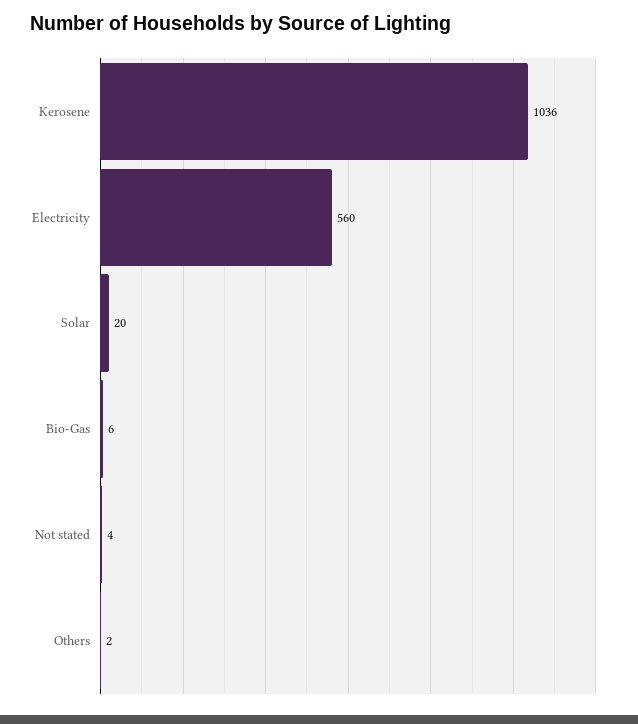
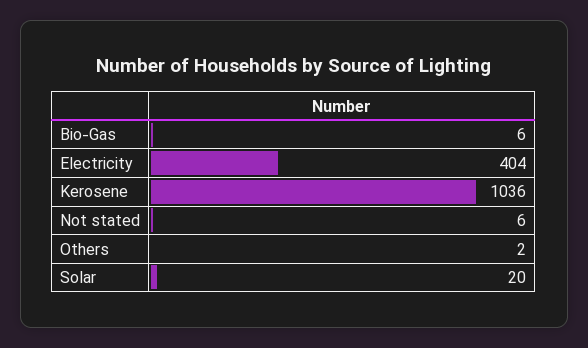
  {
    "Kerosene": 1036,
-   "Electricity": 560,
+   "Electricity": 404,
    "Solar": 20,
    "Bio-Gas": 6,
-   "Not stated": 4,
+   "Not stated": 6,
    "Others": 2
  }

